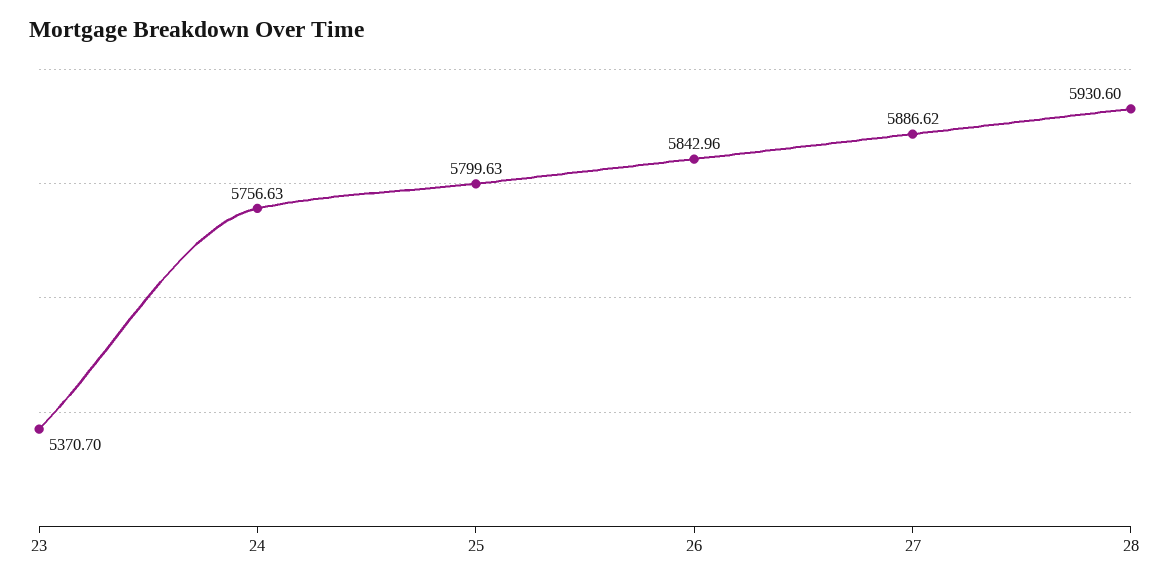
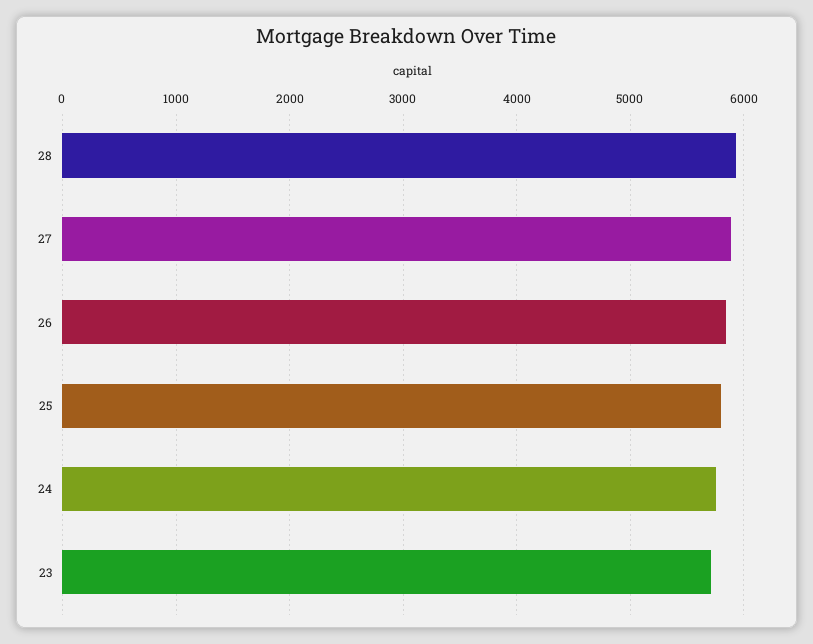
  {
-   "23": 5370.7,
+   "23": 5700,
    "24": 5756.63,
    "25": 5799.63,
    "26": 5842.96,
    "27": 5886.62,
    "28": 5930.6
  }

